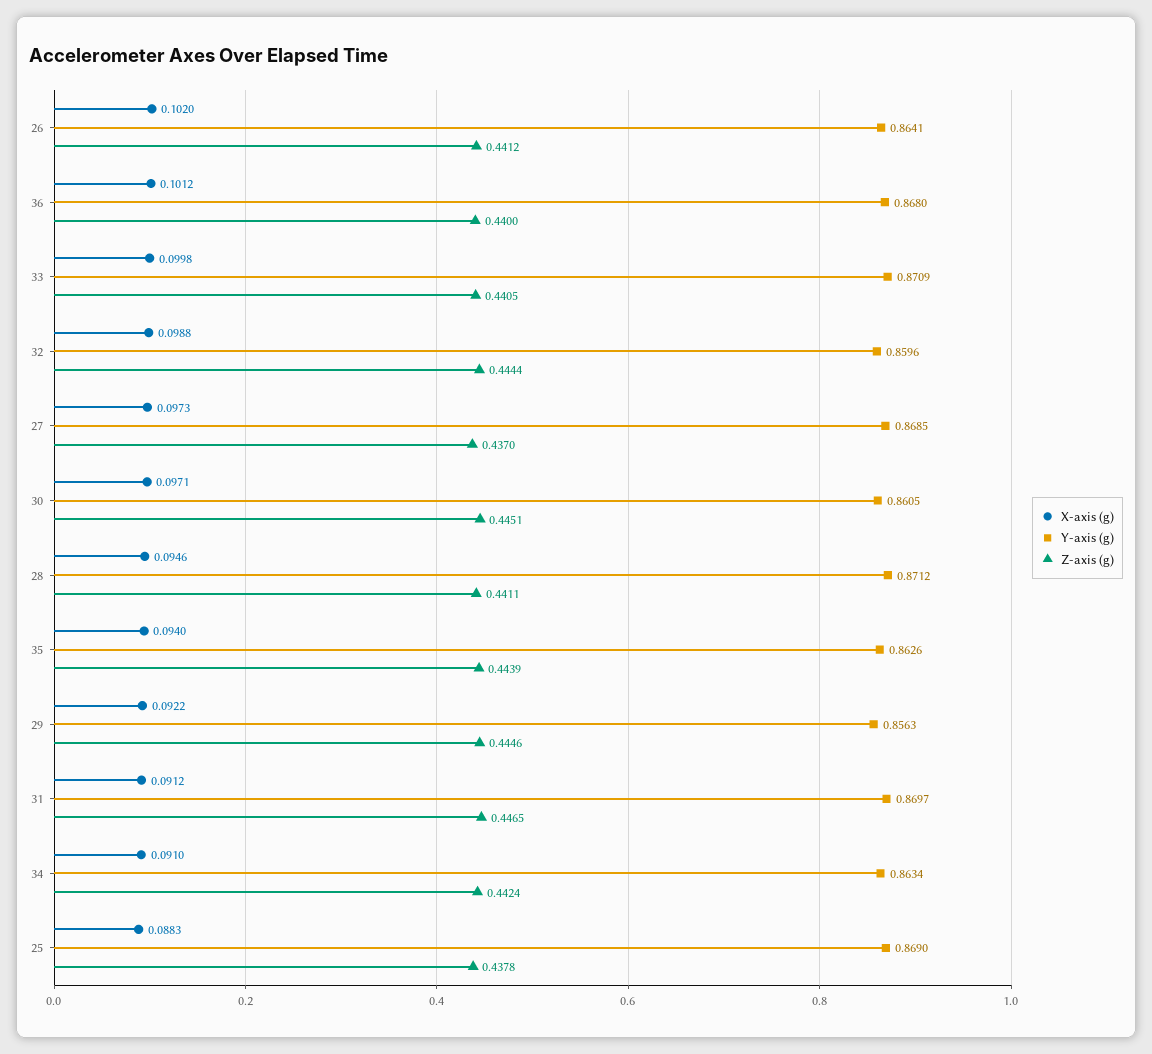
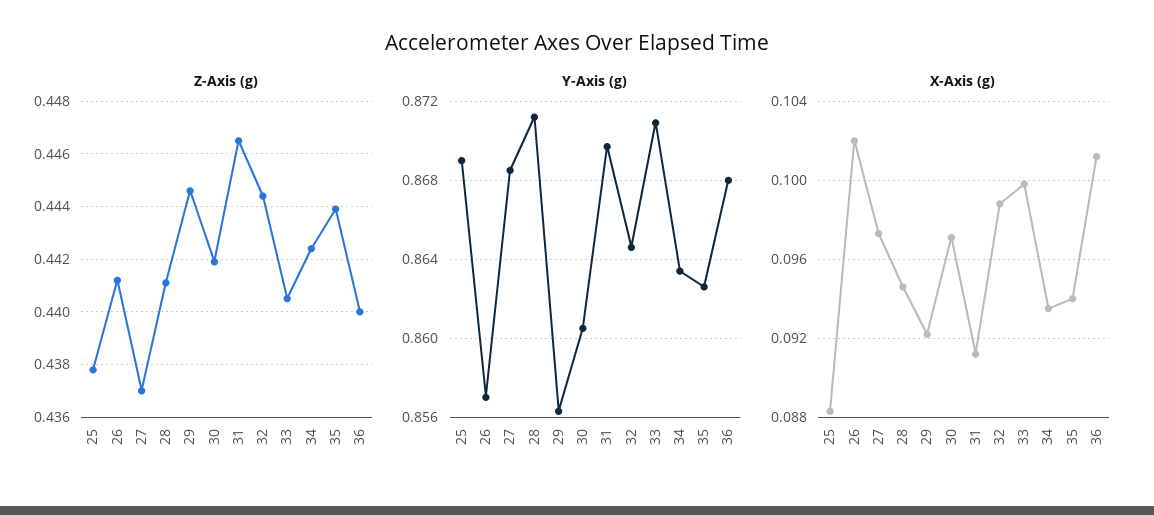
  {
    "X-axis (g)": {
      "26": 0.102,
      "36": 0.1012,
      "33": 0.0998,
      "32": 0.0988,
      "27": 0.0973,
      "30": 0.0971,
      "28": 0.0946,
      "35": 0.094,
      "29": 0.0922,
      "31": 0.0912,
-     "34": 0.091,
+     "34": 0.0935,
      "25": 0.0883
    },
    "Y-axis (g)": {
-     "26": 0.8641,
+     "26": 0.857,
      "36": 0.868,
      "33": 0.8709,
-     "32": 0.8596,
+     "32": 0.8645,
      "27": 0.8685,
      "30": 0.8605,
      "28": 0.8712,
      "35": 0.8626,
      "29": 0.8563,
      "31": 0.8697,
      "34": 0.8634,
      "25": 0.869
    },
    "Z-axis (g)": {
      "26": 0.4412,
      "36": 0.44,
      "33": 0.4405,
      "32": 0.4444,
      "27": 0.437,
-     "30": 0.4451,
+     "30": 0.442,
      "28": 0.4411,
      "35": 0.4439,
      "29": 0.4446,
      "31": 0.4465,
      "34": 0.4424,
      "25": 0.4378
    }
  }

